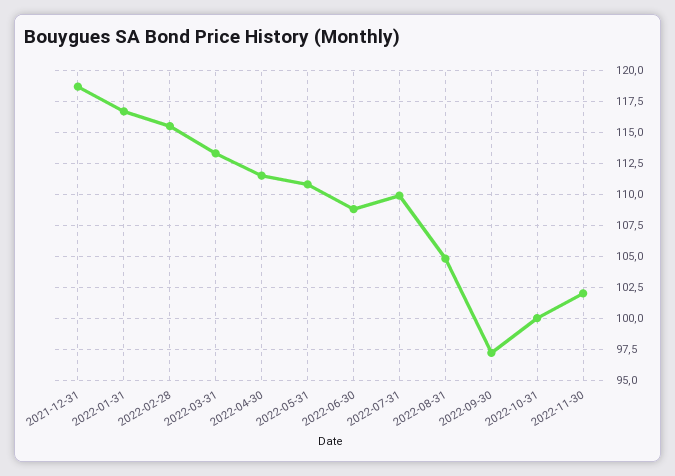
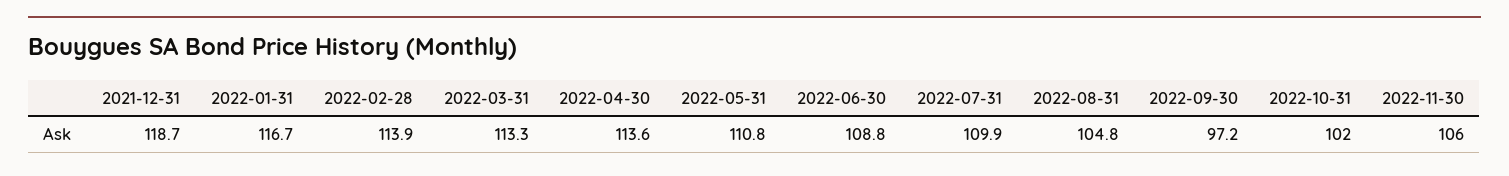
  {
    "2021-12-31": 118.7,
    "2022-01-31": 116.7,
-   "2022-02-28": 115.5,
+   "2022-02-28": 113.9,
    "2022-03-31": 113.3,
-   "2022-04-30": 111.5,
+   "2022-04-30": 113.6,
    "2022-05-31": 110.8,
    "2022-06-30": 108.8,
    "2022-07-31": 109.9,
    "2022-08-31": 104.8,
    "2022-09-30": 97.2,
-   "2022-10-31": 100,
+   "2022-10-31": 102,
-   "2022-11-30": 102
+   "2022-11-30": 106
  }

